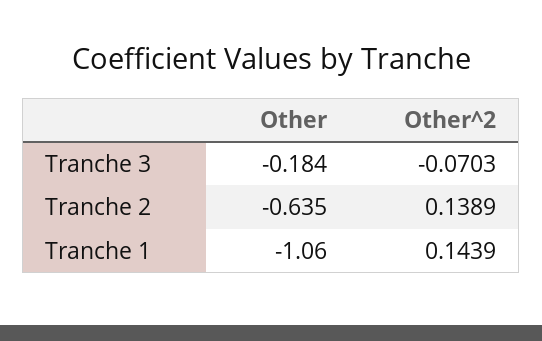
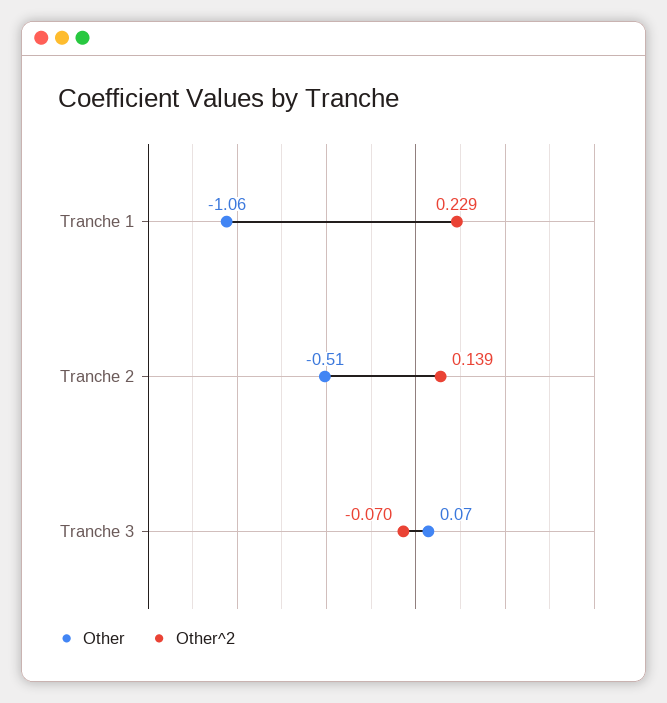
  {
    "Other": {
-     "Tranche 3": -0.184,
+     "Tranche 3": 0.07,
-     "Tranche 2": -0.635,
+     "Tranche 2": -0.51,
      "Tranche 1": -1.06
    },
    "Other^2": {
      "Tranche 3": -0.0703,
      "Tranche 2": 0.1389,
-     "Tranche 1": 0.1439
+     "Tranche 1": 0.229
    }
  }

